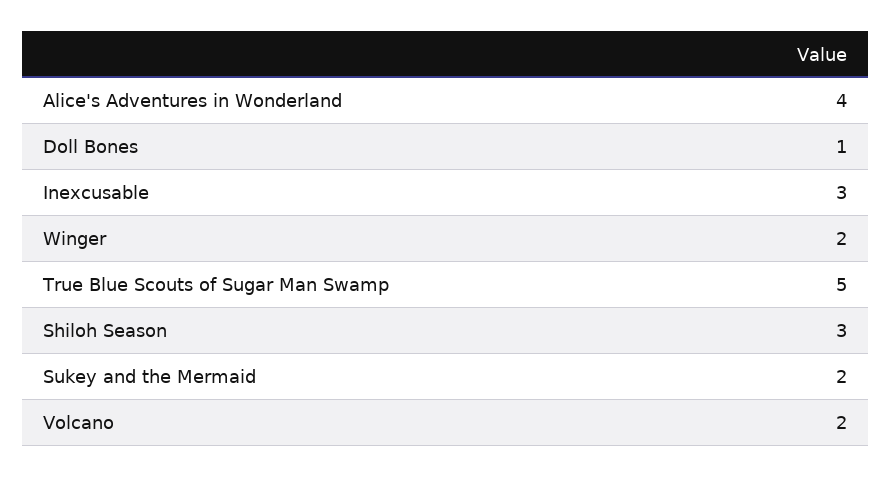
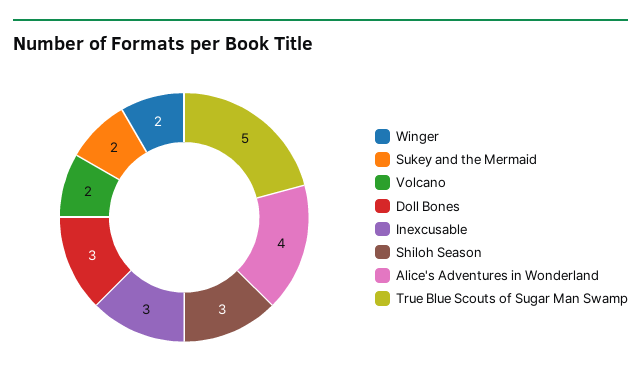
  {
    "Alice's Adventures in Wonderland": 4,
-   "Doll Bones": 1,
+   "Doll Bones": 3,
    "Inexcusable": 3,
    "Winger": 2,
    "True Blue Scouts of Sugar Man Swamp": 5,
    "Shiloh Season": 3,
    "Sukey and the Mermaid": 2,
    "Volcano": 2
  }

